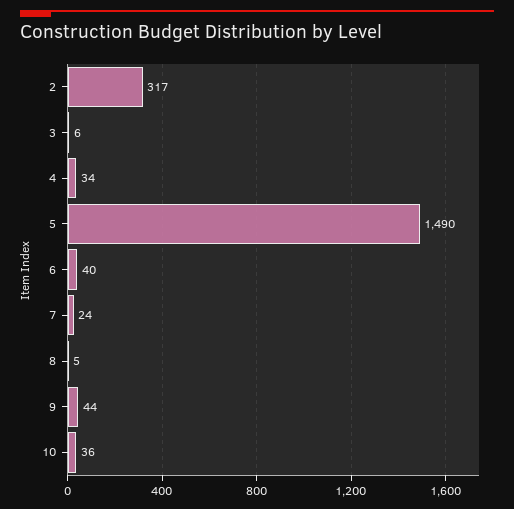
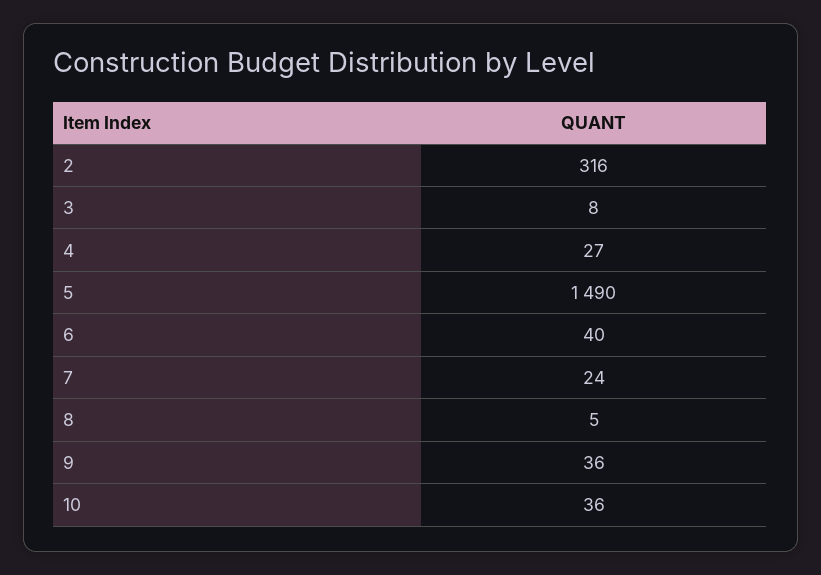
  {
-   "2": 317,
+   "2": 316,
-   "3": 6,
+   "3": 8,
-   "4": 34,
+   "4": 27,
    "5": 1490,
    "6": 40,
    "7": 24,
    "8": 5,
-   "9": 44,
+   "9": 36,
    "10": 36
  }

